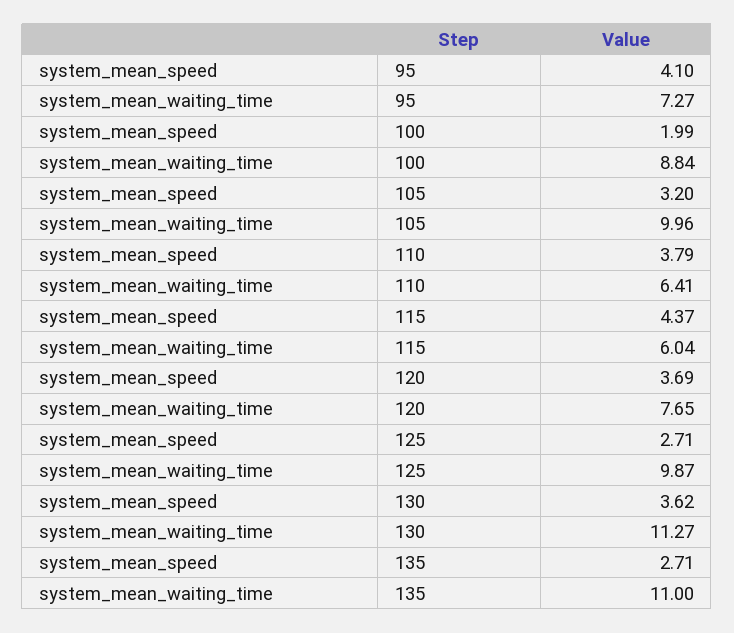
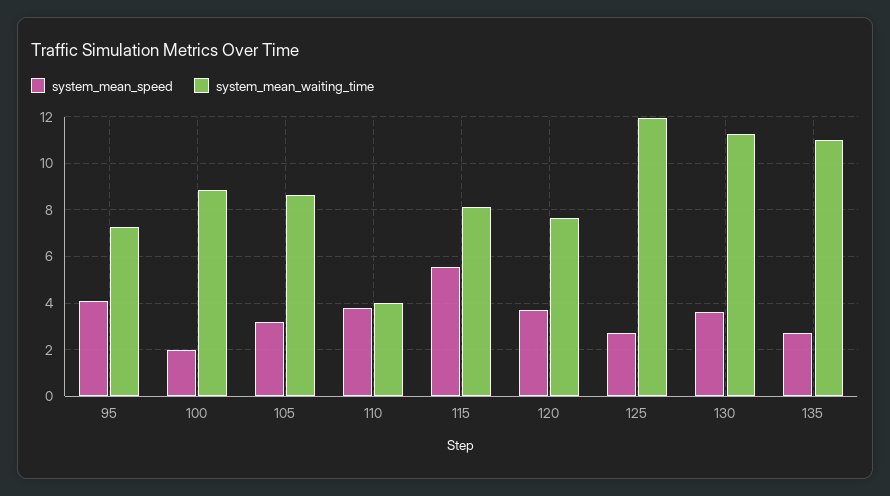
  {
    "system_mean_speed": {
      "95": 4.1,
      "100": 1.99,
      "105": 3.2,
      "110": 3.79,
-     "115": 4.37,
+     "115": 5.5,
      "120": 3.69,
      "125": 2.71,
      "130": 3.62,
      "135": 2.71
    },
    "system_mean_waiting_time": {
      "95": 7.27,
      "100": 8.84,
-     "105": 9.96,
+     "105": 8.5,
-     "110": 6.41,
+     "110": 4,
-     "115": 6.04,
+     "115": 8,
      "120": 7.65,
-     "125": 9.87,
+     "125": 12,
      "130": 11.27,
      "135": 11
    }
  }

